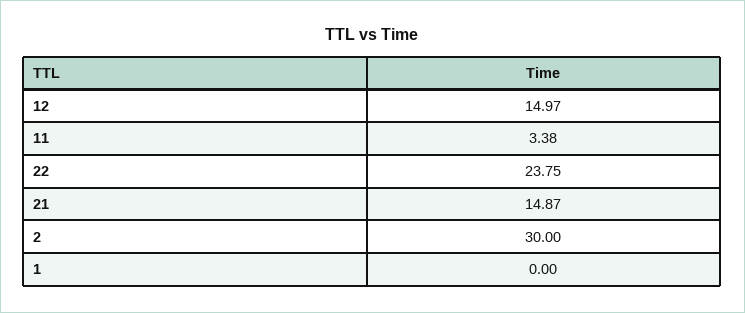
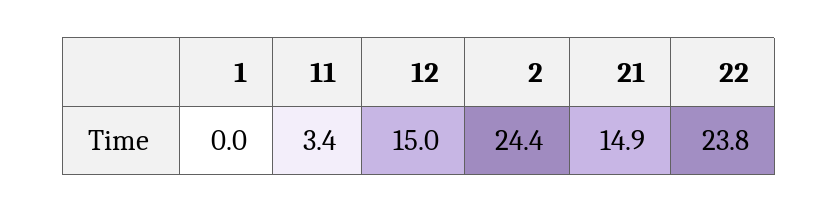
  {
    "12": 14.97,
    "11": 3.38,
    "22": 23.75,
    "21": 14.87,
-   "2": 30,
+   "2": 24.4,
    "1": 0
  }

